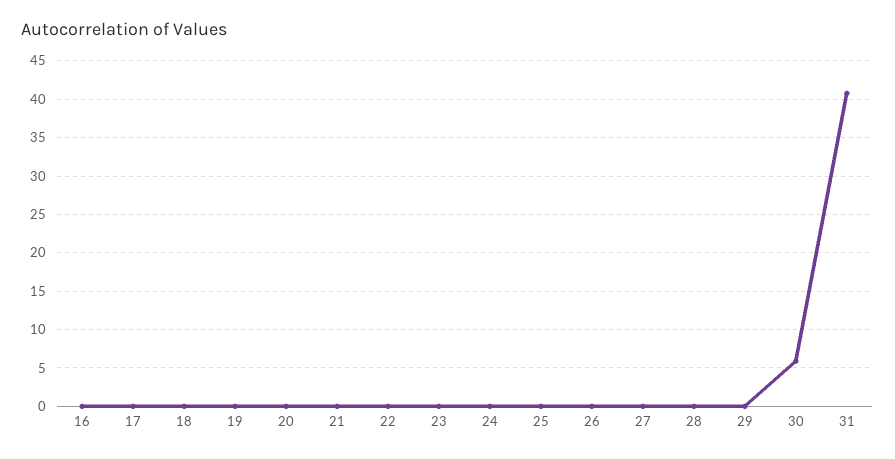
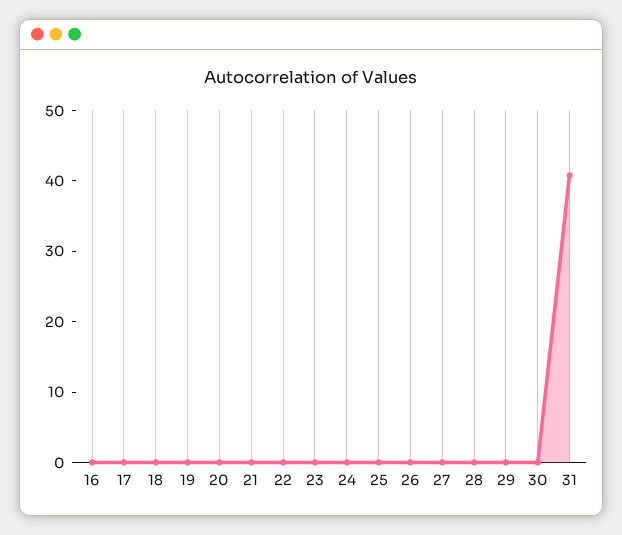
  {
    "16": 0,
    "17": 0,
    "18": 0,
    "19": 0,
    "20": 0,
    "21": 0,
    "22": 0,
    "23": 0,
    "24": 0,
    "25": 0,
    "26": 0,
    "27": 0,
    "28": 0,
    "29": 0,
-   "30": 6,
+   "30": 0,
    "31": 41
  }

